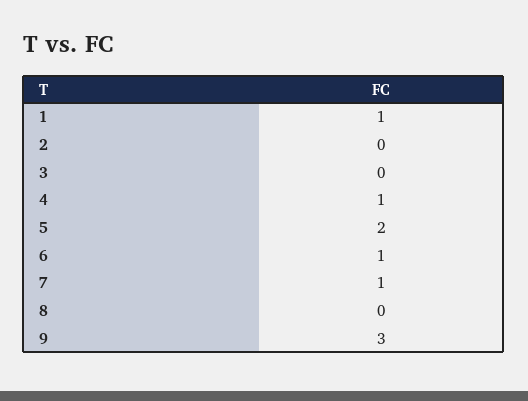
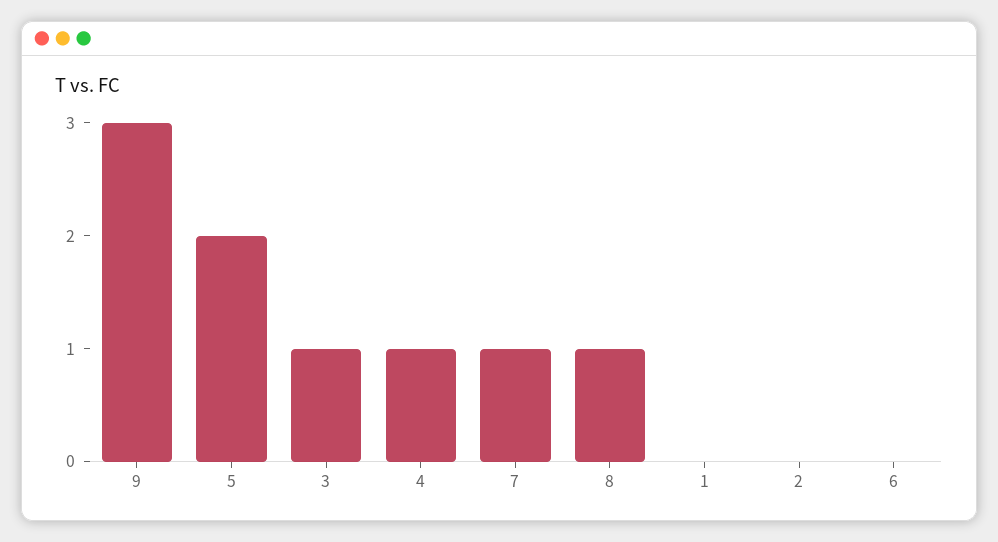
  {
-   "1": 1,
+   "1": 0,
    "2": 0,
-   "3": 0,
+   "3": 1,
    "4": 1,
    "5": 2,
-   "6": 1,
+   "6": 0,
    "7": 1,
-   "8": 0,
+   "8": 1,
    "9": 3
  }

